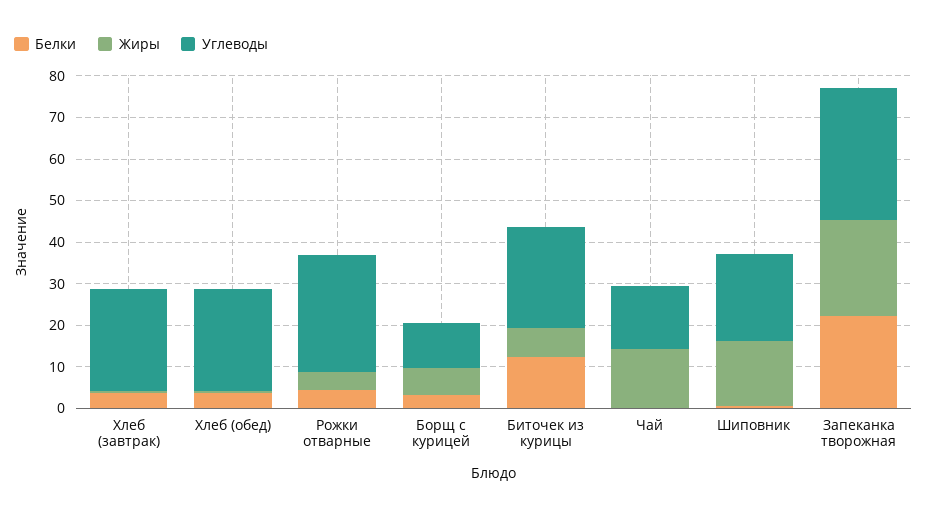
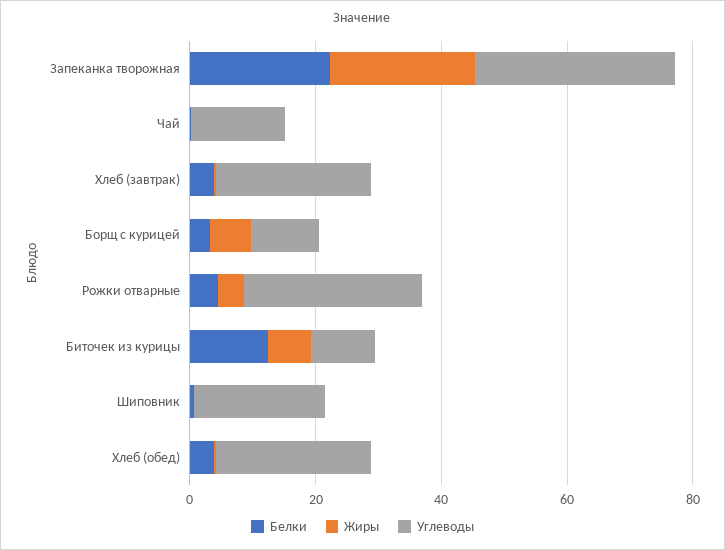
  {
    "Белки": {
      "Хлеб (завтрак)": 4,
      "Хлеб (обед)": 4,
      "Рожки отварные": 4,
      "Борщ с курицей": 4,
      "Биточек из курицы": 12,
      "Чай": 0,
      "Шиповник": 0,
      "Запеканка творожная": 22
    },
    "Жиры": {
      "Хлеб (завтрак)": 0,
      "Хлеб (обед)": 0,
      "Рожки отварные": 4,
      "Борщ с курицей": 6,
      "Биточек из курицы": 6,
-     "Чай": 14,
+     "Чай": 0,
-     "Шиповник": 16,
+     "Шиповник": 0,
      "Запеканка творожная": 24
    },
    "Углеводы": {
      "Хлеб (завтрак)": 24,
      "Хлеб (обед)": 24,
      "Рожки отварные": 28,
      "Борщ с курицей": 10,
-     "Биточек из курицы": 24,
+     "Биточек из курицы": 10,
      "Чай": 16,
      "Шиповник": 20,
      "Запеканка творожная": 32
    }
  }

